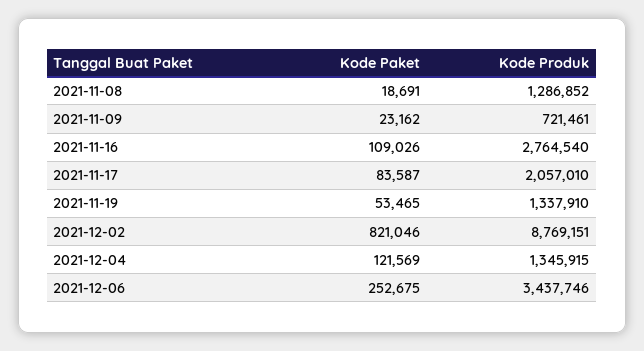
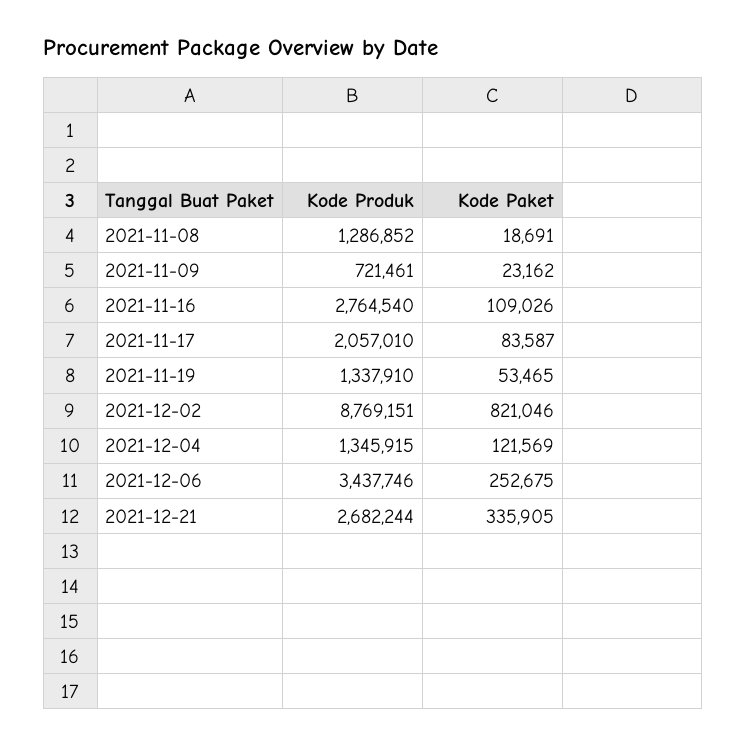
  {
    "Kode Paket": {
      "2021-11-08": 18691,
      "2021-11-09": 23162,
      "2021-11-16": 109026,
      "2021-11-17": 83587,
      "2021-11-19": 53465,
      "2021-12-02": 821046,
      "2021-12-04": 121569,
-     "2021-12-06": 252675
+     "2021-12-06": 252675,
+     "2021-12-21": 335905
    },
    "Kode Produk": {
      "2021-11-08": 1286852,
      "2021-11-09": 721461,
      "2021-11-16": 2764540,
      "2021-11-17": 2057010,
      "2021-11-19": 1337910,
      "2021-12-02": 8769151,
      "2021-12-04": 1345915,
-     "2021-12-06": 3437746
+     "2021-12-06": 3437746,
+     "2021-12-21": 2682244
    }
  }

